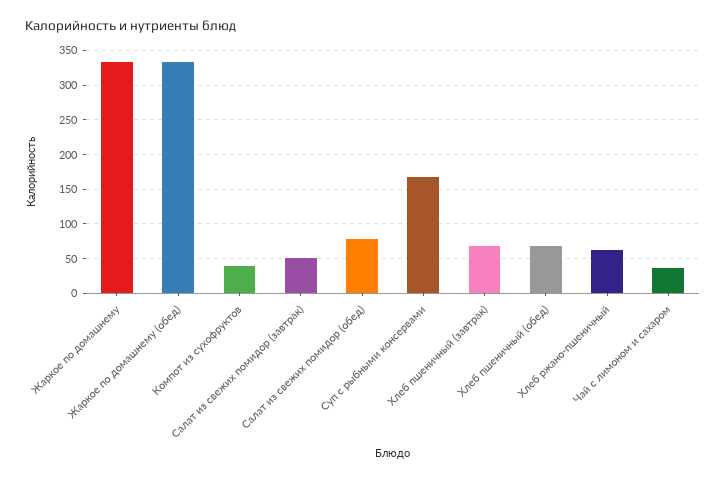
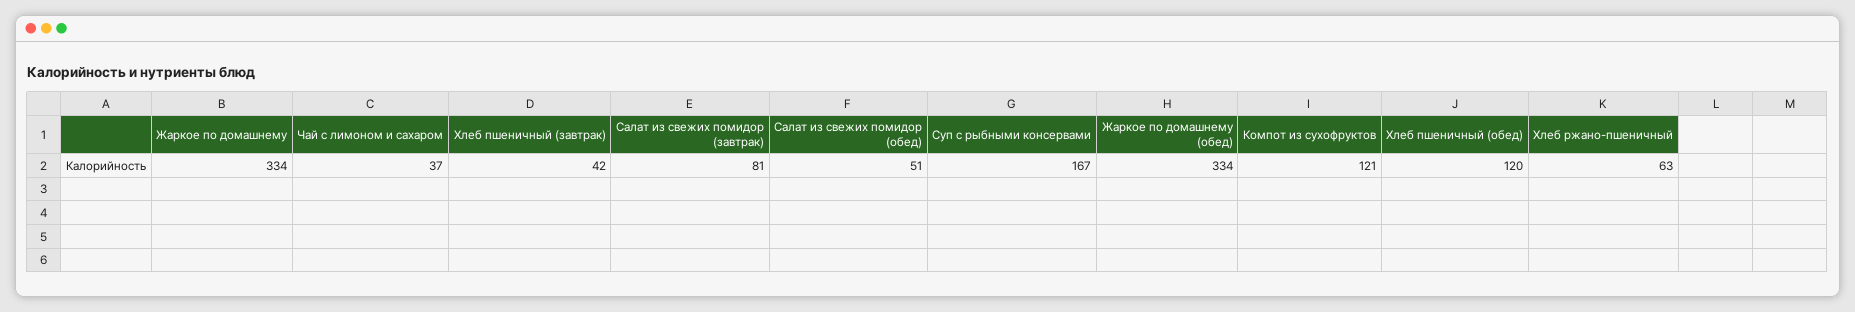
  {
    "Жаркое по домашнему": 334,
    "Жаркое по домашнему (обед)": 334,
-   "Компот из сухофруктов": 40,
+   "Компот из сухофруктов": 121,
-   "Салат из свежих помидор (завтрак)": 50,
+   "Салат из свежих помидор (завтрак)": 81,
-   "Салат из свежих помидор (обед)": 80,
+   "Салат из свежих помидор (обед)": 51,
    "Суп с рыбными консервами": 167,
-   "Хлеб пшеничный (завтрак)": 70,
+   "Хлеб пшеничный (завтрак)": 42,
-   "Хлеб пшеничный (обед)": 70,
+   "Хлеб пшеничный (обед)": 120,
    "Хлеб ржано-пшеничный": 63,
    "Чай с лимоном и сахаром": 37
  }

